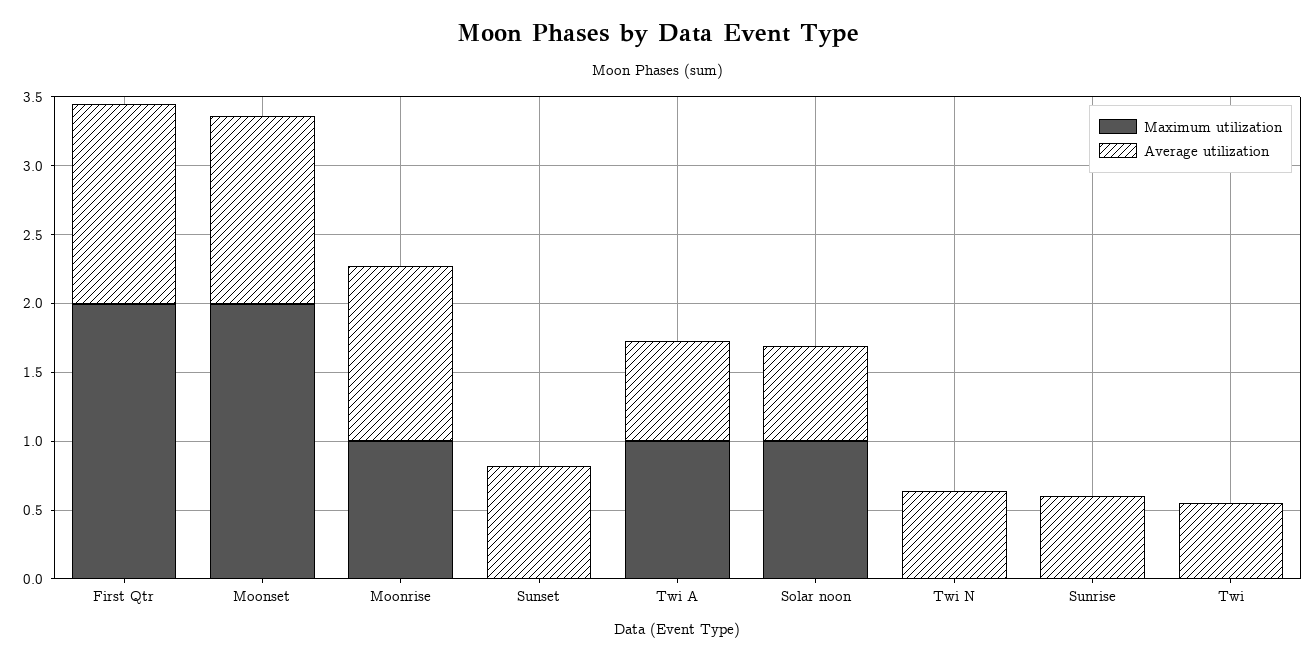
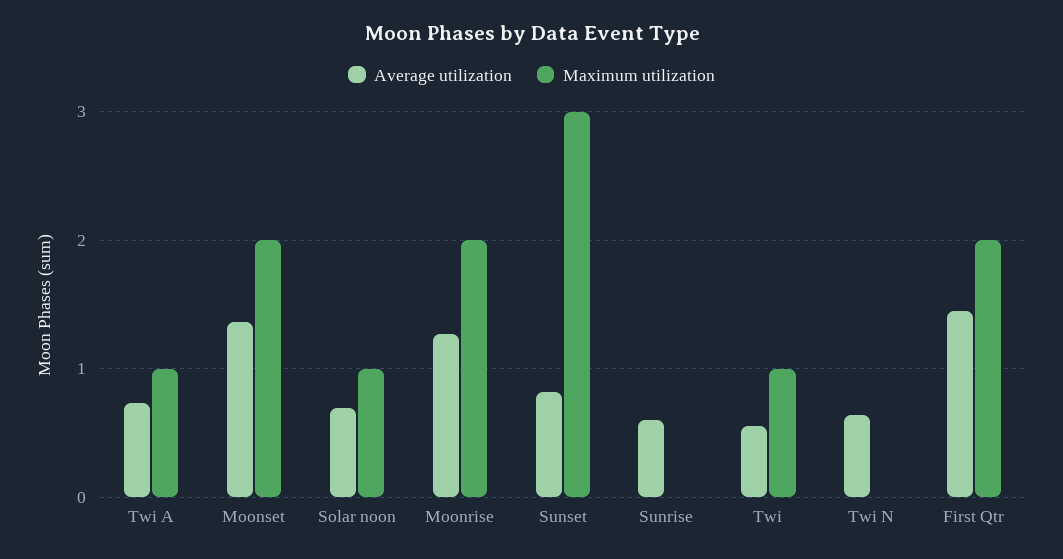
  {
    "Maximum utilization": {
      "First Qtr": 2,
      "Moonset": 2,
-     "Moonrise": 1,
+     "Moonrise": 2,
-     "Sunset": 0,
+     "Sunset": 3,
      "Twi A": 1,
      "Solar noon": 1,
      "Twi N": 0,
      "Sunrise": 0,
-     "Twi": 0
+     "Twi": 1
    },
    "Average utilization": {
      "First Qtr": 1.5,
      "Moonset": 1.4,
      "Moonrise": 1.3,
      "Sunset": 0.8,
      "Twi A": 0.7,
      "Solar noon": 0.7,
      "Twi N": 0.6,
      "Sunrise": 0.6,
      "Twi": 0.6
    }
  }

